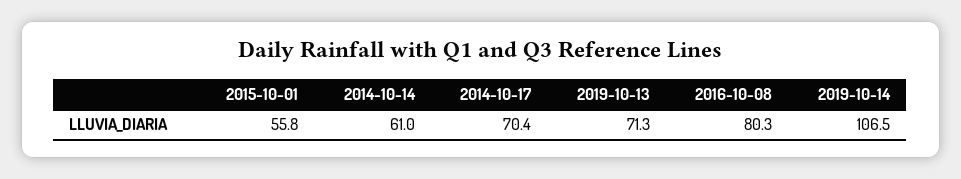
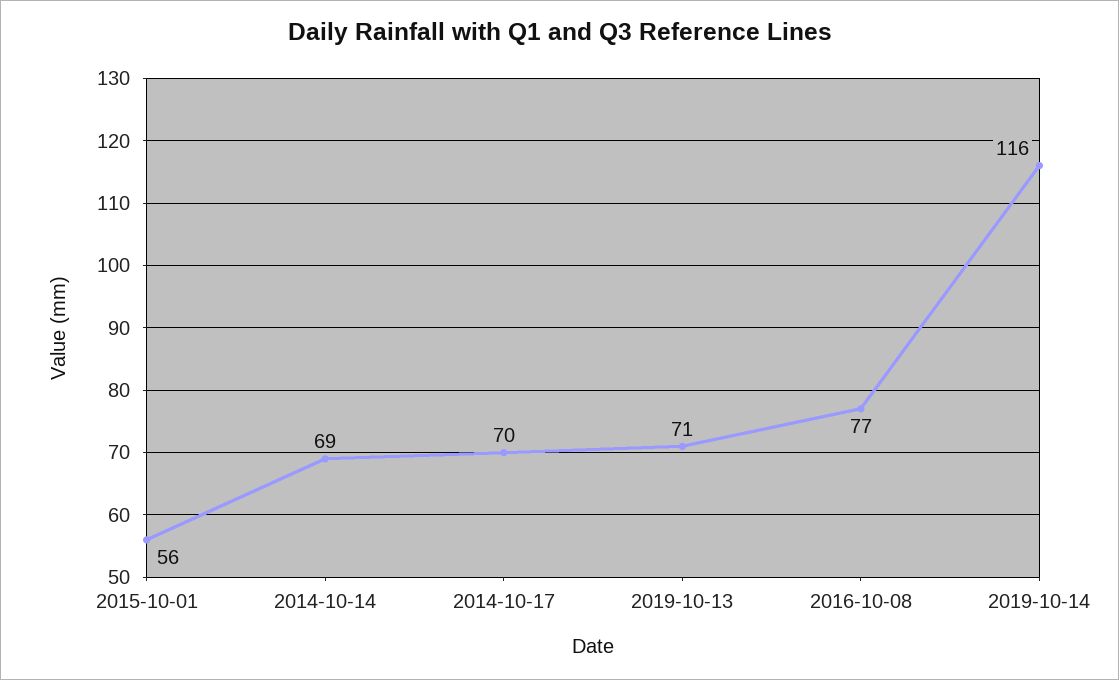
  {
    "2015-10-01": 55.8,
-   "2014-10-14": 61,
+   "2014-10-14": 69,
    "2014-10-17": 70.4,
    "2019-10-13": 71.3,
-   "2016-10-08": 80.3,
+   "2016-10-08": 77,
-   "2019-10-14": 106.5
+   "2019-10-14": 116
  }

